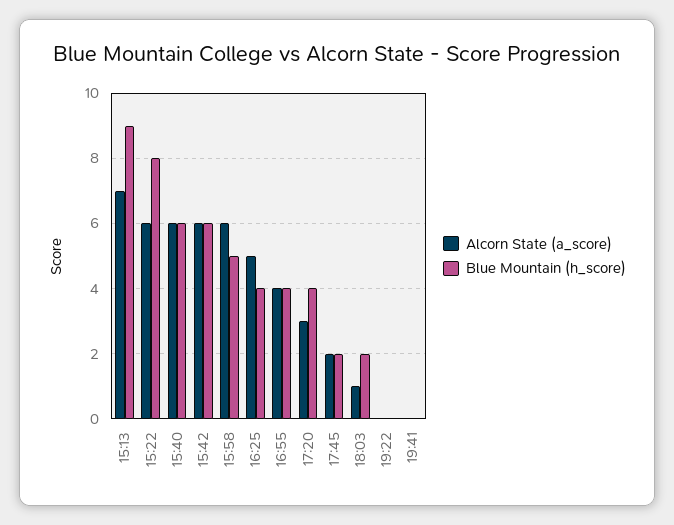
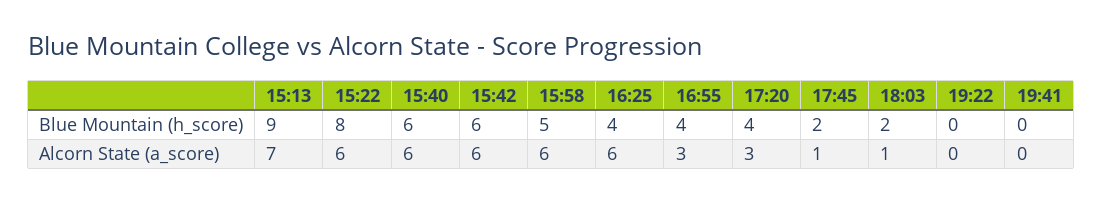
  {
    "Alcorn State (a_score)": {
      "15:13": 7,
      "15:22": 6,
      "15:40": 6,
      "15:42": 6,
      "15:58": 6,
-     "16:25": 5,
+     "16:25": 6,
-     "16:55": 4,
+     "16:55": 3,
      "17:20": 3,
-     "17:45": 2,
+     "17:45": 1,
      "18:03": 1,
      "19:22": 0,
      "19:41": 0
    },
    "Blue Mountain (h_score)": {
      "15:13": 9,
      "15:22": 8,
      "15:40": 6,
      "15:42": 6,
      "15:58": 5,
      "16:25": 4,
      "16:55": 4,
      "17:20": 4,
      "17:45": 2,
      "18:03": 2,
      "19:22": 0,
      "19:41": 0
    }
  }

